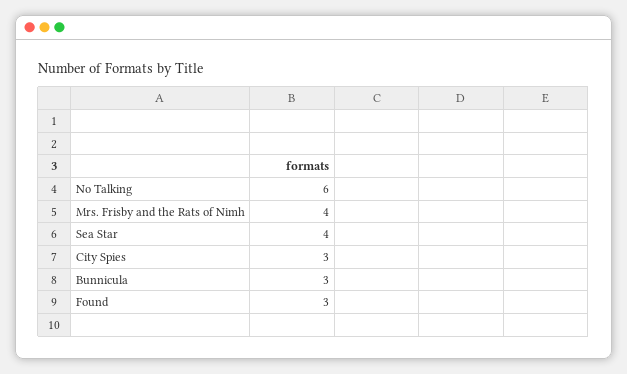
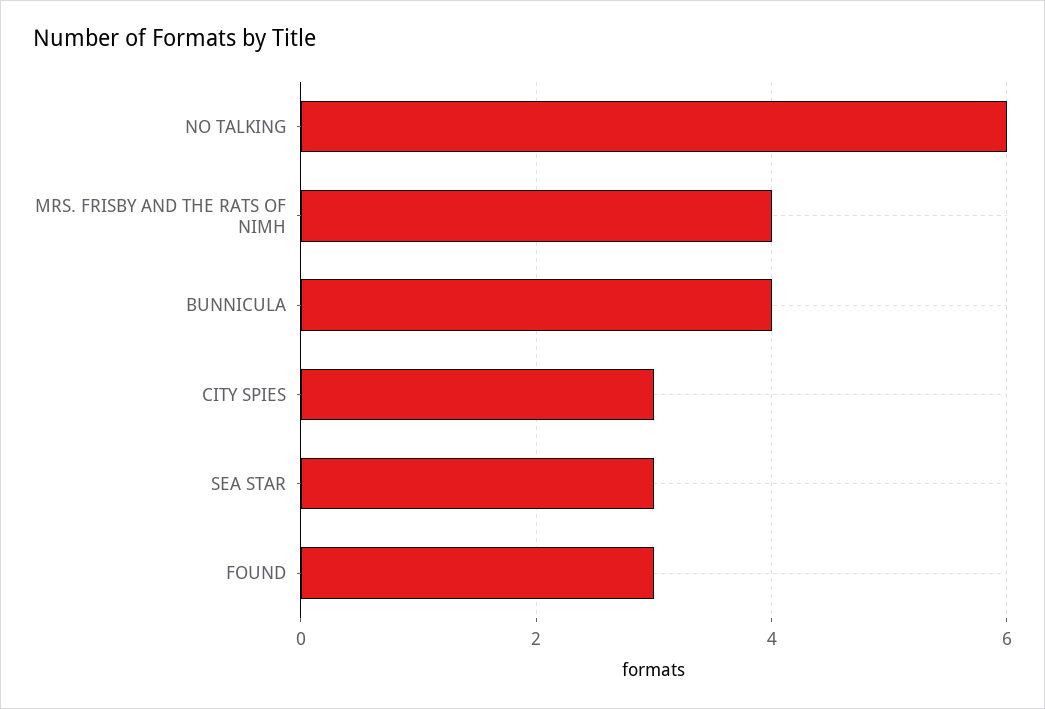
  {
    "No Talking": 6,
    "Mrs. Frisby and the Rats of Nimh": 4,
-   "Sea Star": 4,
+   "Sea Star": 3,
    "City Spies": 3,
-   "Bunnicula": 3,
+   "Bunnicula": 4,
    "Found": 3
  }

